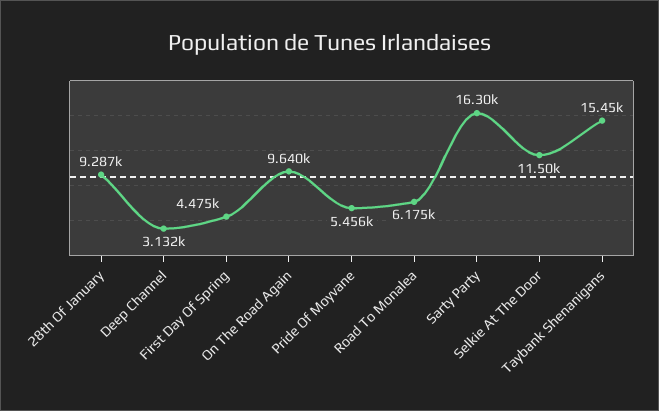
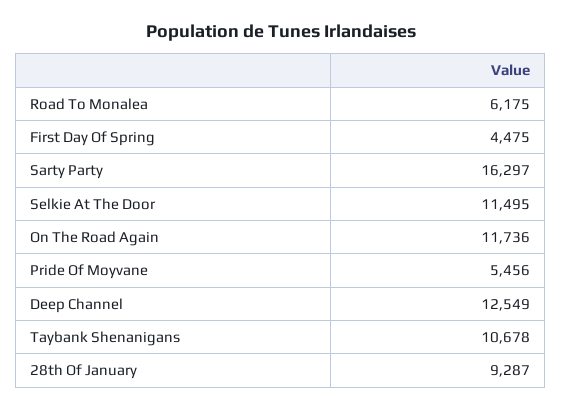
  {
    "28th Of January": 9287,
-   "Deep Channel": 3132,
+   "Deep Channel": 12549,
    "First Day Of Spring": 4475,
-   "On The Road Again": 9640,
+   "On The Road Again": 11736,
    "Pride Of Moyvane": 5456,
    "Road To Monalea": 6175,
    "Sarty Party": 16297,
    "Selkie At The Door": 11495,
-   "Taybank Shenanigans": 15450
+   "Taybank Shenanigans": 10678
  }

